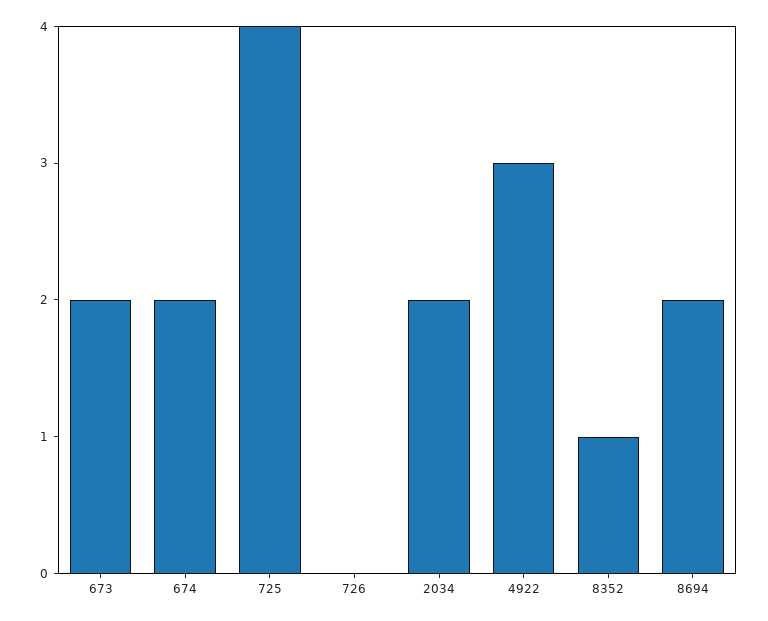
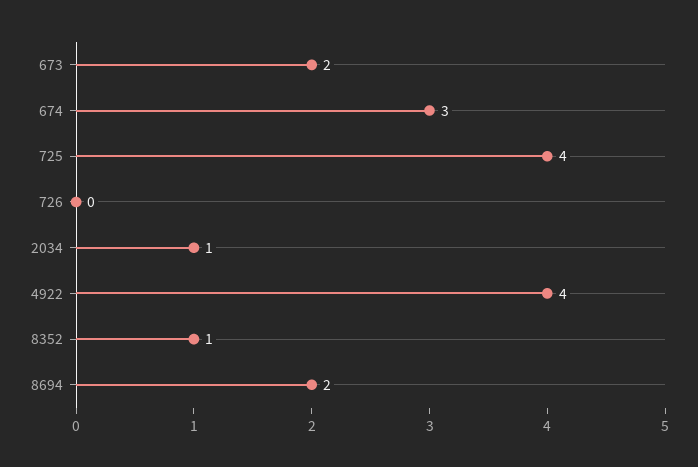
  {
    "673": 2,
-   "674": 2,
+   "674": 3,
    "725": 4,
    "726": 0,
-   "2034": 2,
+   "2034": 1,
-   "4922": 3,
+   "4922": 4,
    "8352": 1,
    "8694": 2
  }

